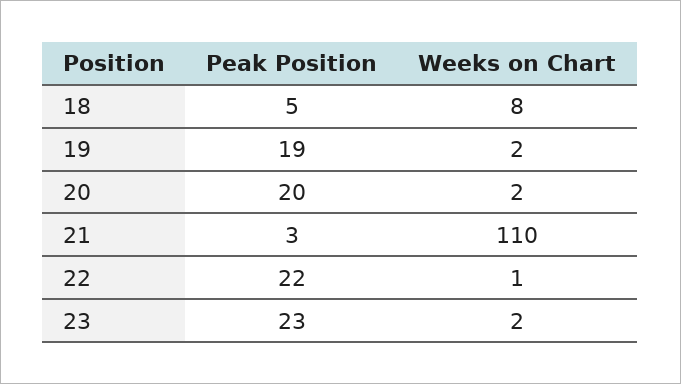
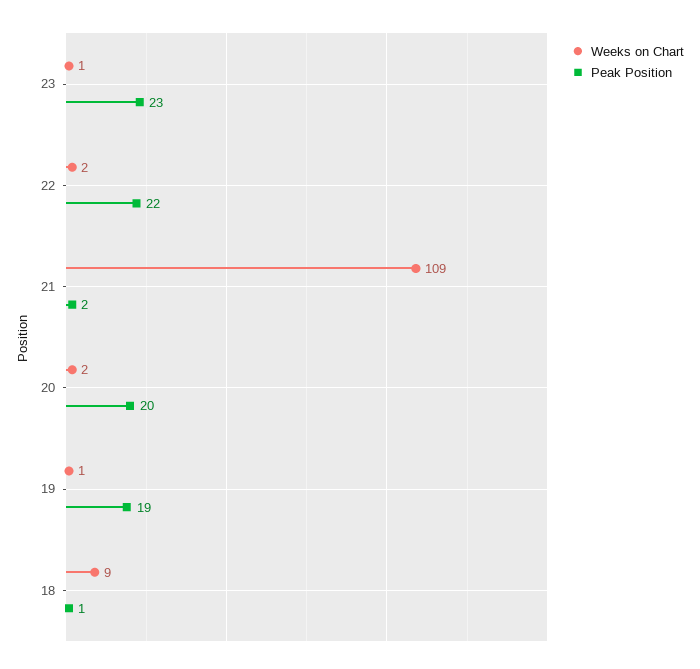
  {
    "Peak Position": {
-     "18": 5,
+     "18": 1,
      "19": 19,
      "20": 20,
-     "21": 3,
+     "21": 2,
      "22": 22,
      "23": 23
    },
    "Weeks on Chart": {
-     "18": 8,
+     "18": 9,
-     "19": 2,
+     "19": 1,
      "20": 2,
-     "21": 110,
+     "21": 109,
-     "22": 1,
+     "22": 2,
-     "23": 2
+     "23": 1
    }
  }

